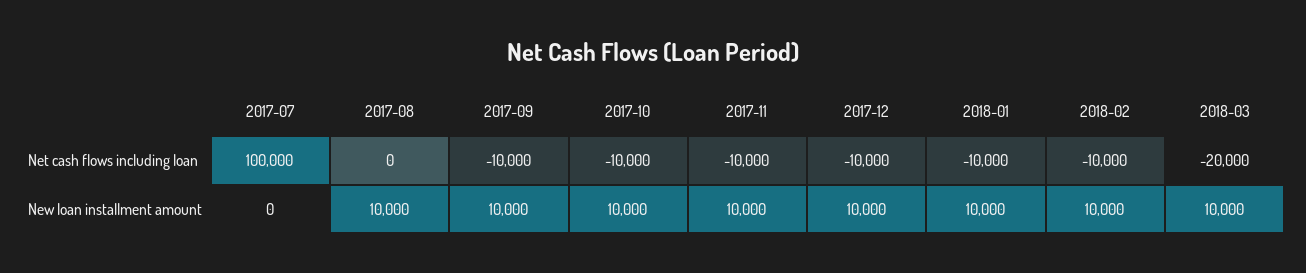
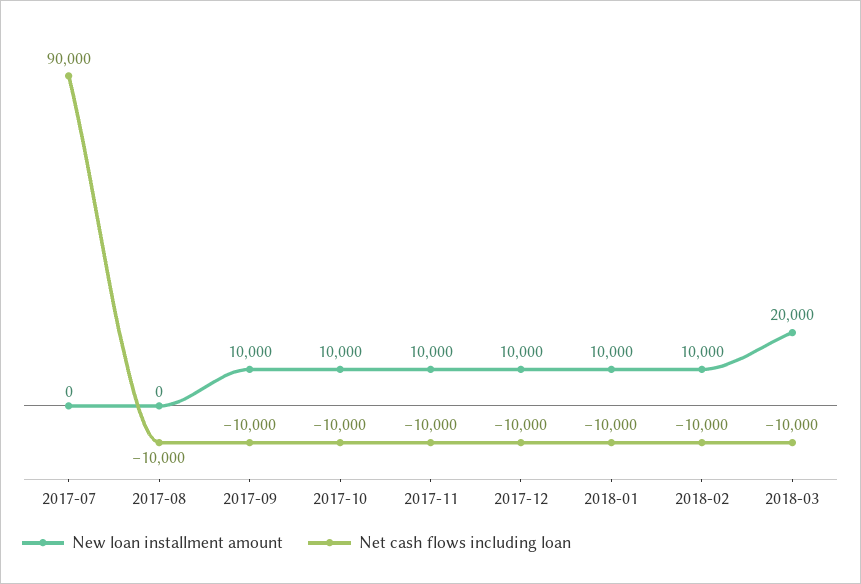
  {
    "Net cash flows including loan": {
-     "2017-07": 100000,
+     "2017-07": 90000,
-     "2017-08": 0,
+     "2017-08": -10000,
      "2017-09": -10000,
      "2017-10": -10000,
      "2017-11": -10000,
      "2017-12": -10000,
      "2018-01": -10000,
      "2018-02": -10000,
-     "2018-03": -20000
+     "2018-03": -10000
    },
    "New loan installment amount": {
      "2017-07": 0,
-     "2017-08": 10000,
+     "2017-08": 0,
      "2017-09": 10000,
      "2017-10": 10000,
      "2017-11": 10000,
      "2017-12": 10000,
      "2018-01": 10000,
      "2018-02": 10000,
-     "2018-03": 10000
+     "2018-03": 20000
    }
  }

